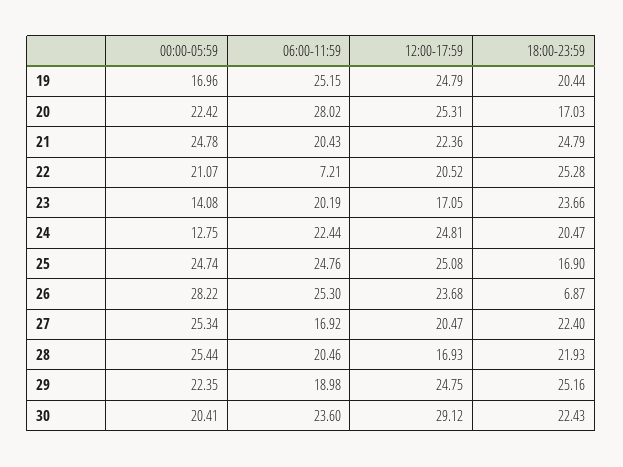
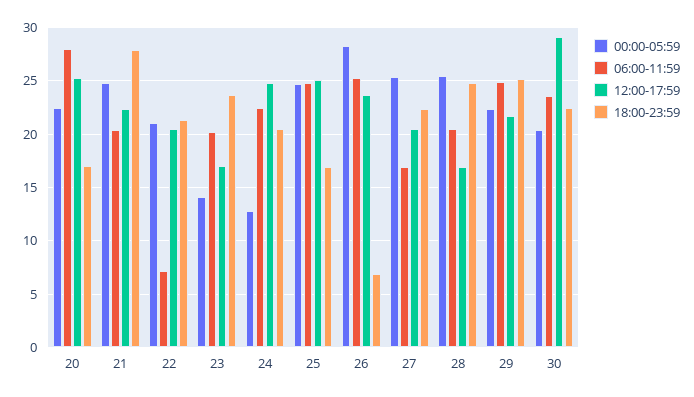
  {
    "00:00-05:59": {
-     "19": 16.96,
      "20": 22.42,
      "21": 24.78,
      "22": 21.07,
      "23": 14.08,
      "24": 12.75,
      "25": 24.74,
      "26": 28.22,
      "27": 25.34,
      "28": 25.44,
      "29": 22.35,
      "30": 20.41
    },
    "06:00-11:59": {
-     "19": 25.15,
      "20": 28.02,
      "21": 20.43,
      "22": 7.21,
      "23": 20.19,
      "24": 22.44,
      "25": 24.76,
      "26": 25.3,
      "27": 16.92,
      "28": 20.46,
-     "29": 18.98,
+     "29": 25,
      "30": 23.6
    },
    "12:00-17:59": {
-     "19": 24.79,
      "20": 25.31,
      "21": 22.36,
      "22": 20.52,
      "23": 17.05,
      "24": 24.81,
      "25": 25.08,
      "26": 23.68,
      "27": 20.47,
      "28": 16.93,
-     "29": 24.75,
+     "29": 22,
      "30": 29.12
    },
    "18:00-23:59": {
-     "19": 20.44,
      "20": 17.03,
-     "21": 24.79,
+     "21": 28,
-     "22": 25.28,
+     "22": 21,
      "23": 23.66,
      "24": 20.47,
      "25": 16.9,
      "26": 6.87,
      "27": 22.4,
-     "28": 21.93,
+     "28": 25,
      "29": 25.16,
      "30": 22.43
    }
  }

